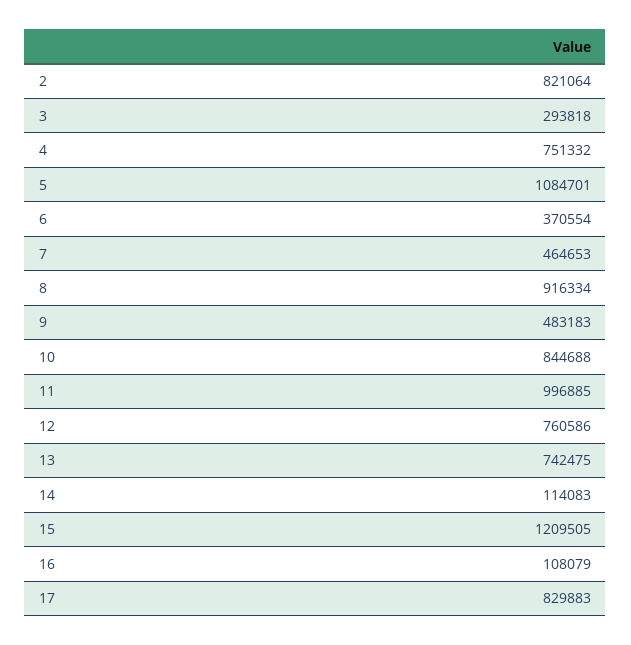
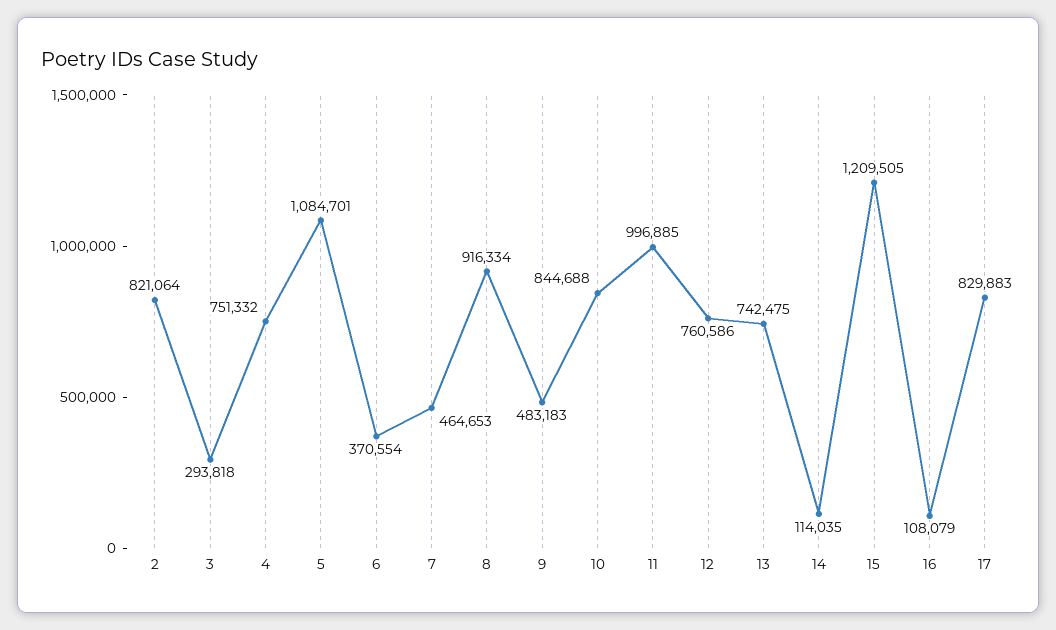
  {
    "2": 821064,
    "3": 293818,
    "4": 751332,
    "5": 1084701,
    "6": 370554,
    "7": 464653,
    "8": 916334,
    "9": 483183,
    "10": 844688,
    "11": 996885,
    "12": 760586,
    "13": 742475,
-   "14": 114083,
+   "14": 114035,
    "15": 1209505,
    "16": 108079,
    "17": 829883
  }

